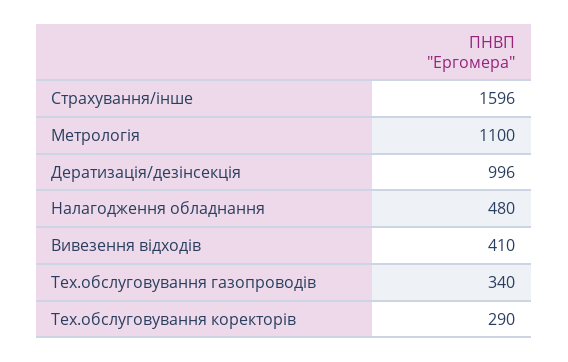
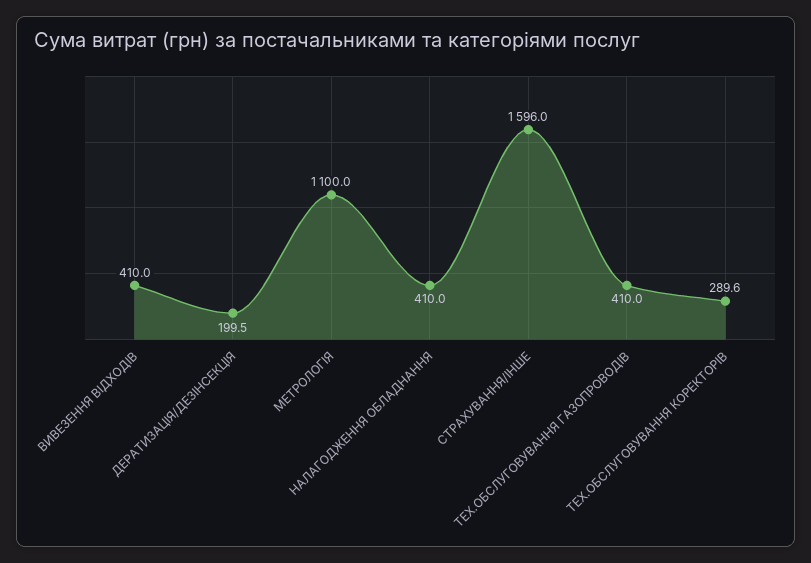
  {
    "Страхування/інше": 1596,
    "Метрологія": 1100,
-   "Дератизація/дезінсекція": 996,
+   "Дератизація/дезінсекція": 199.5,
-   "Налагодження обладнання": 480,
+   "Налагодження обладнання": 410,
    "Вивезення відходів": 410,
-   "Тех.обслуговування газопроводів": 340,
+   "Тех.обслуговування газопроводів": 410,
    "Тех.обслуговування коректорів": 289.6
  }

